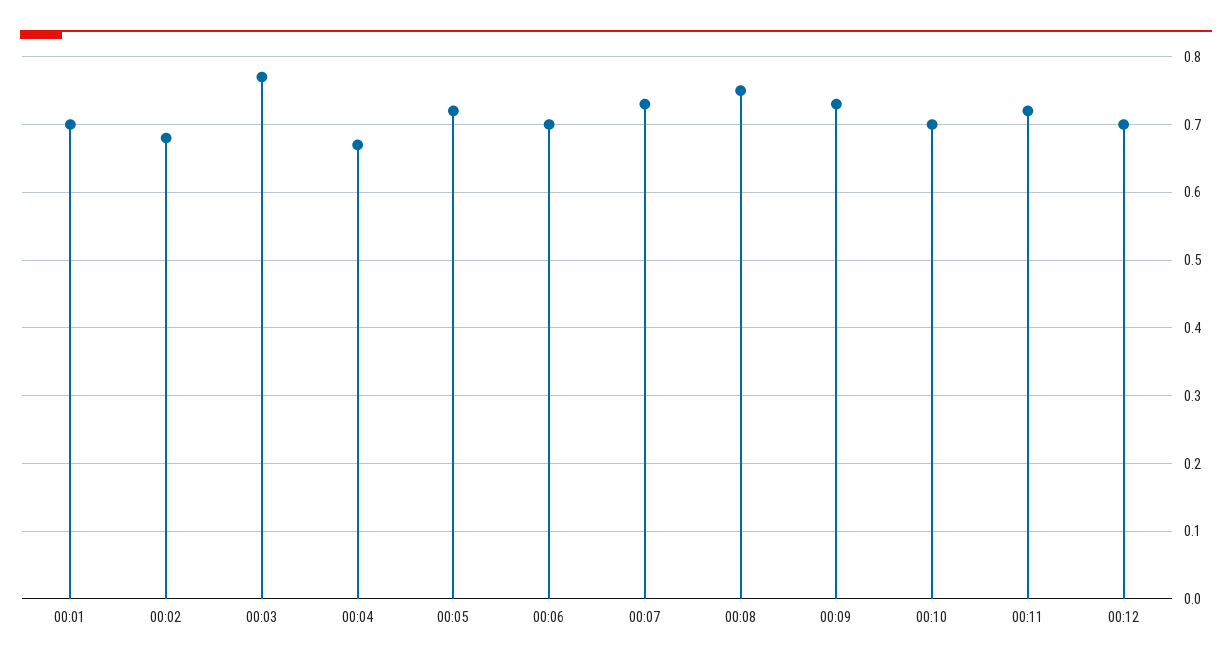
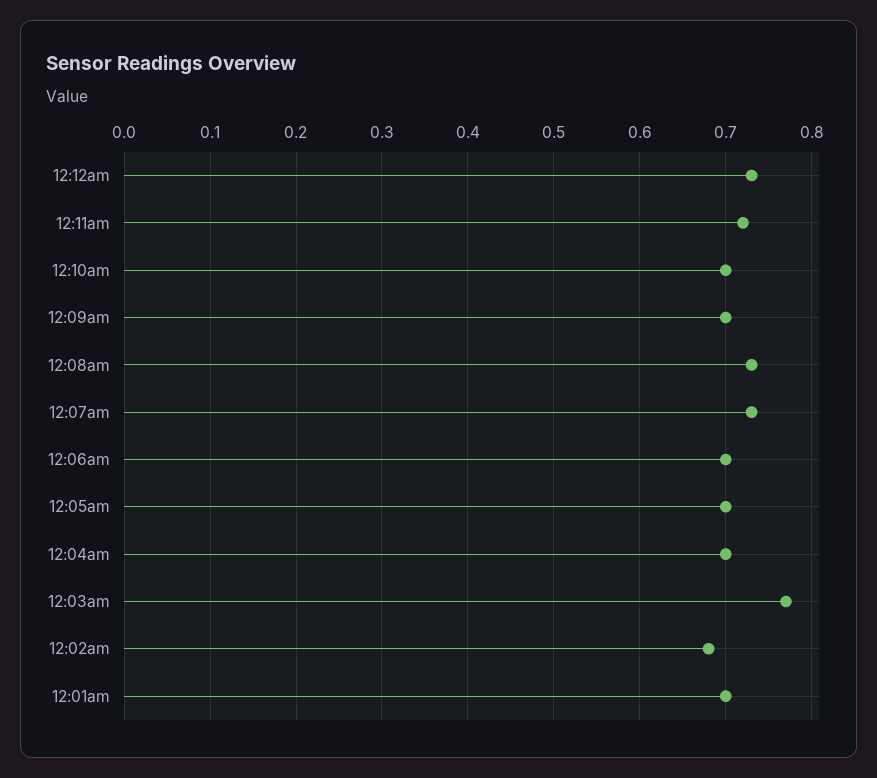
  {
    "00:01": 0.7,
    "00:02": 0.68,
    "00:03": 0.77,
-   "00:04": 0.67,
+   "00:04": 0.7,
-   "00:05": 0.72,
+   "00:05": 0.7,
    "00:06": 0.7,
    "00:07": 0.73,
-   "00:08": 0.75,
+   "00:08": 0.73,
-   "00:09": 0.73,
+   "00:09": 0.7,
    "00:10": 0.7,
    "00:11": 0.72,
-   "00:12": 0.7
+   "00:12": 0.73
  }

